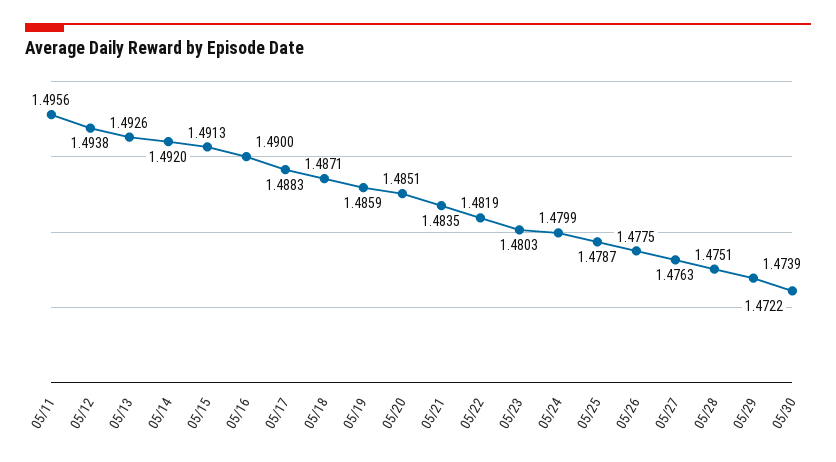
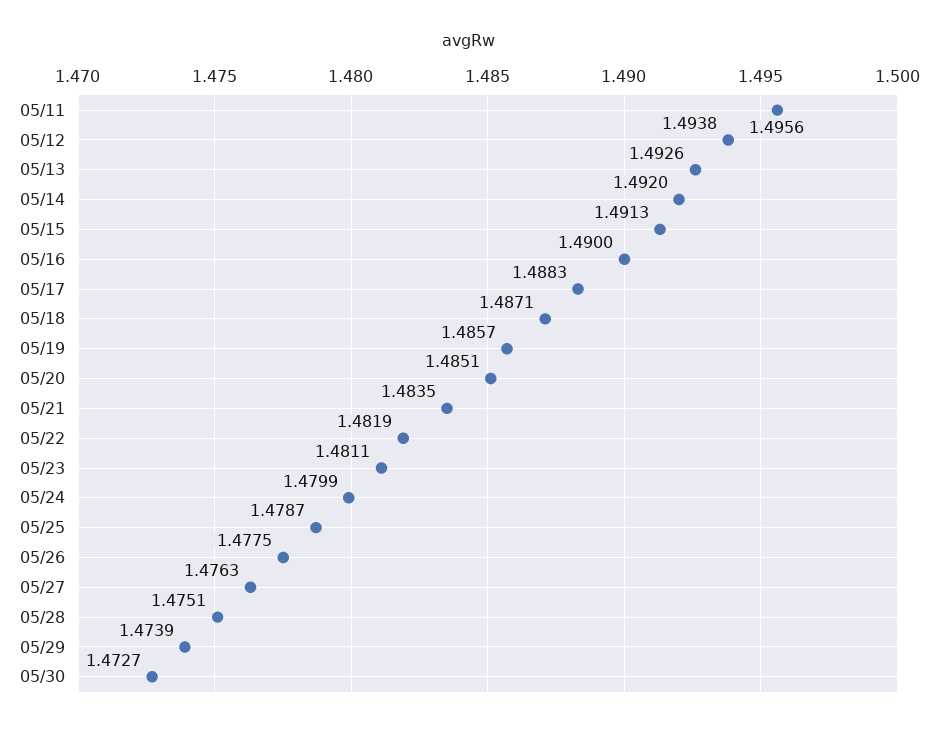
  {
    "05/11": 1.4956,
    "05/12": 1.4938,
    "05/13": 1.4926,
    "05/14": 1.492,
    "05/15": 1.4913,
    "05/16": 1.49,
    "05/17": 1.4883,
    "05/18": 1.4871,
-   "05/19": 1.4859,
+   "05/19": 1.4857,
    "05/20": 1.4851,
    "05/21": 1.4835,
    "05/22": 1.4819,
-   "05/23": 1.4803,
+   "05/23": 1.4811,
    "05/24": 1.4799,
    "05/25": 1.4787,
    "05/26": 1.4775,
    "05/27": 1.4763,
    "05/28": 1.4751,
    "05/29": 1.4739,
-   "05/30": 1.4722
+   "05/30": 1.4727
  }

